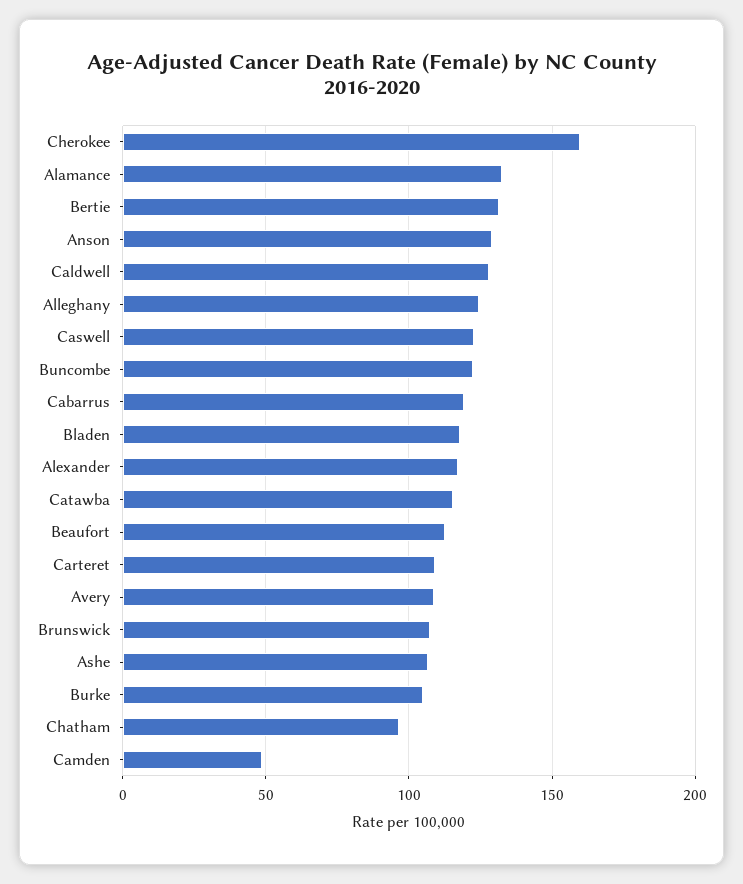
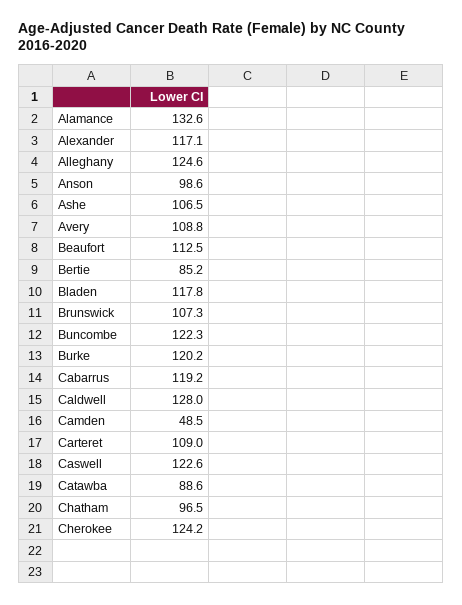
  {
-   "Cherokee": 160,
+   "Cherokee": 124.2,
    "Alamance": 132.6,
-   "Bertie": 130,
+   "Bertie": 85.2,
-   "Anson": 130,
+   "Anson": 98.6,
    "Caldwell": 128,
    "Alleghany": 124.6,
    "Caswell": 122.6,
    "Buncombe": 122.3,
    "Cabarrus": 119.2,
    "Bladen": 117.8,
    "Alexander": 117.1,
-   "Catawba": 115,
+   "Catawba": 88.6,
    "Beaufort": 112.5,
    "Carteret": 109,
    "Avery": 108.8,
    "Brunswick": 107.3,
    "Ashe": 106.5,
-   "Burke": 105,
+   "Burke": 120.2,
    "Chatham": 96.5,
    "Camden": 48.5
  }

